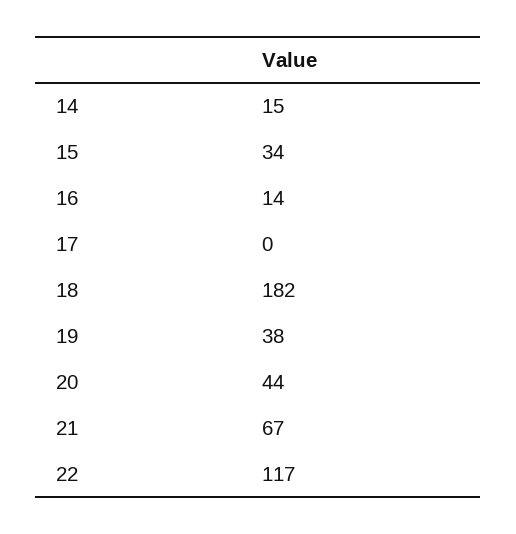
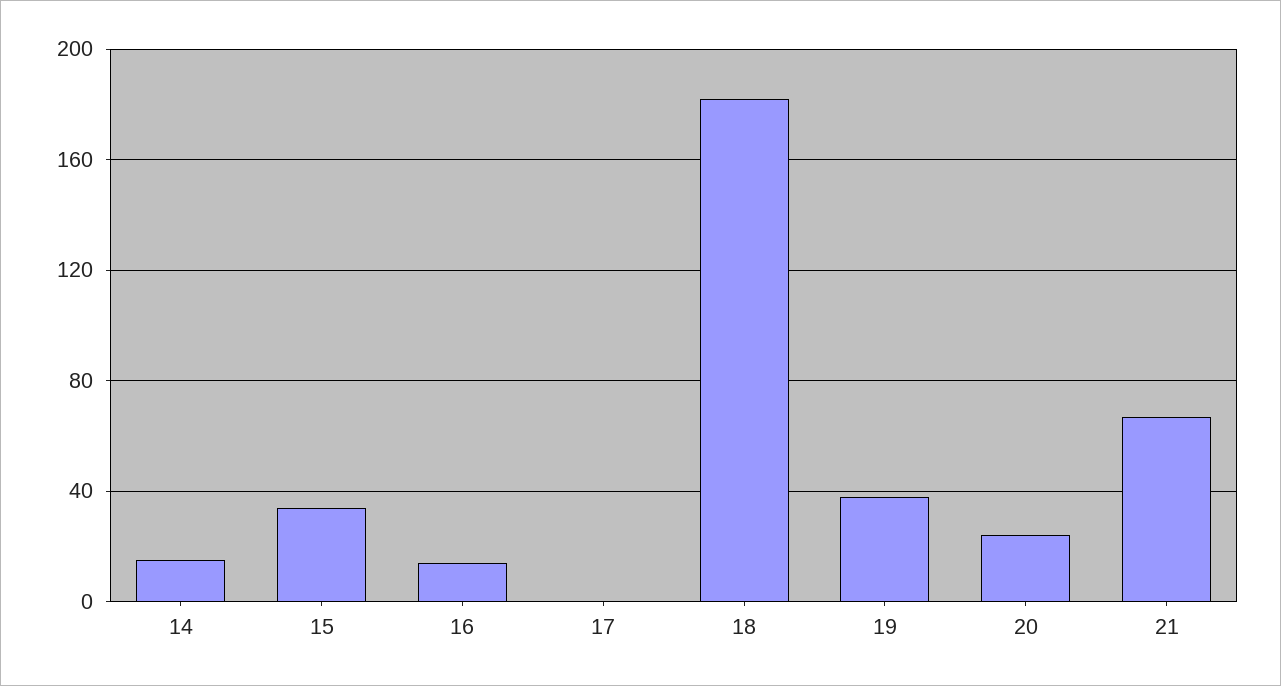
  {
    "14": 15,
    "15": 34,
    "16": 14,
    "17": 0,
    "18": 182,
    "19": 38,
-   "20": 44,
+   "20": 25,
-   "21": 67,
+   "21": 67
-   "22": 117
  }

